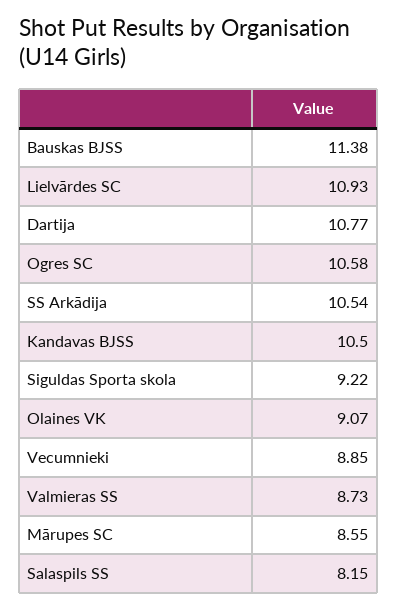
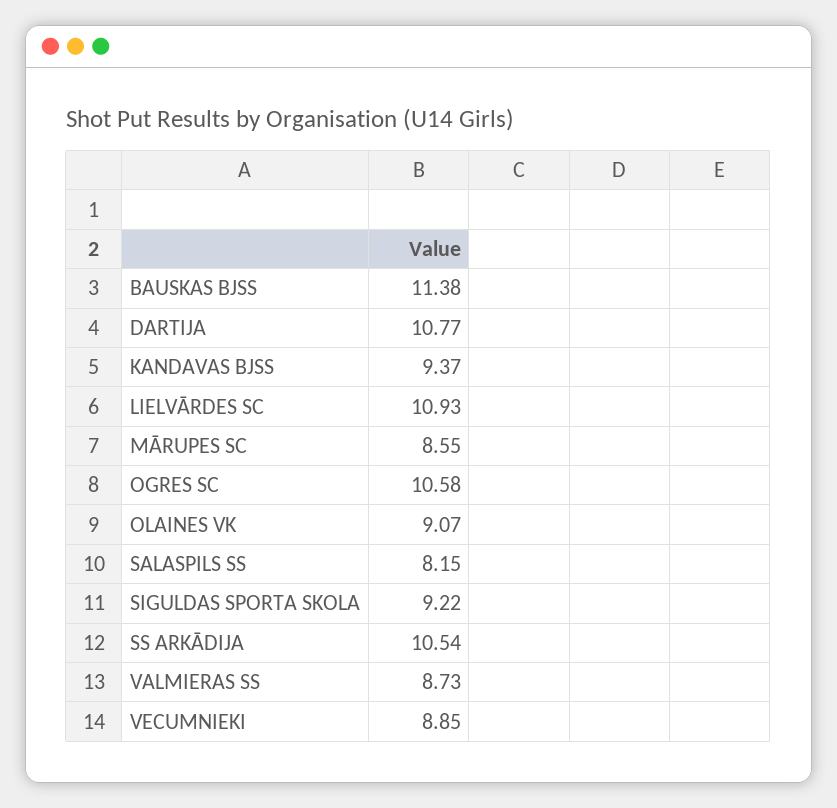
  {
    "Bauskas BJSS": 11.38,
    "Lielvārdes SC": 10.93,
    "Dartija": 10.77,
    "Ogres SC": 10.58,
    "SS Arkādija": 10.54,
-   "Kandavas BJSS": 10.5,
+   "Kandavas BJSS": 9.37,
    "Siguldas Sporta skola": 9.22,
    "Olaines VK": 9.07,
    "Vecumnieki": 8.85,
    "Valmieras SS": 8.73,
    "Mārupes SC": 8.55,
    "Salaspils SS": 8.15
  }

